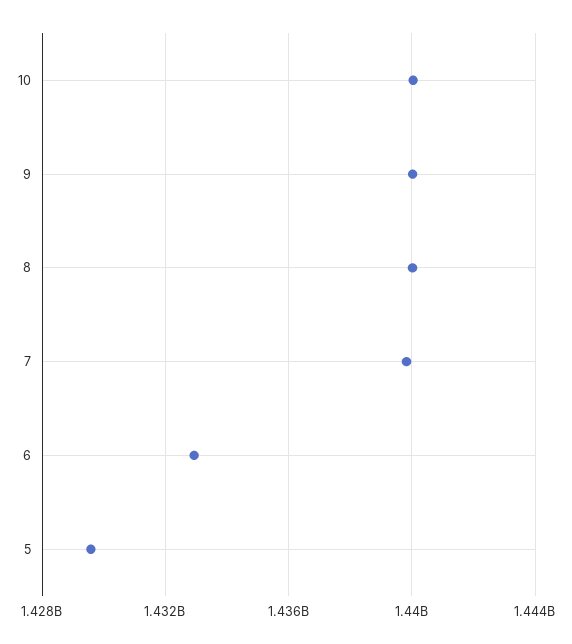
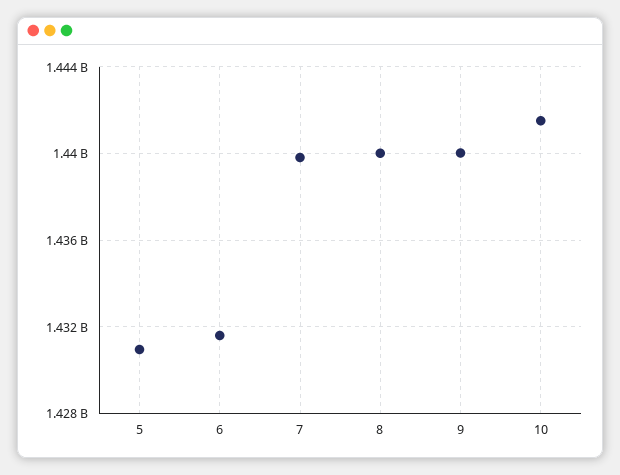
  {
-   "10": 1440000000,
+   "10": 1441500000,
    "9": 1440000000,
    "8": 1440000000,
    "7": 1440000000,
-   "6": 1433000000,
+   "6": 1431500000,
-   "5": 1429500000
+   "5": 1431000000
  }

